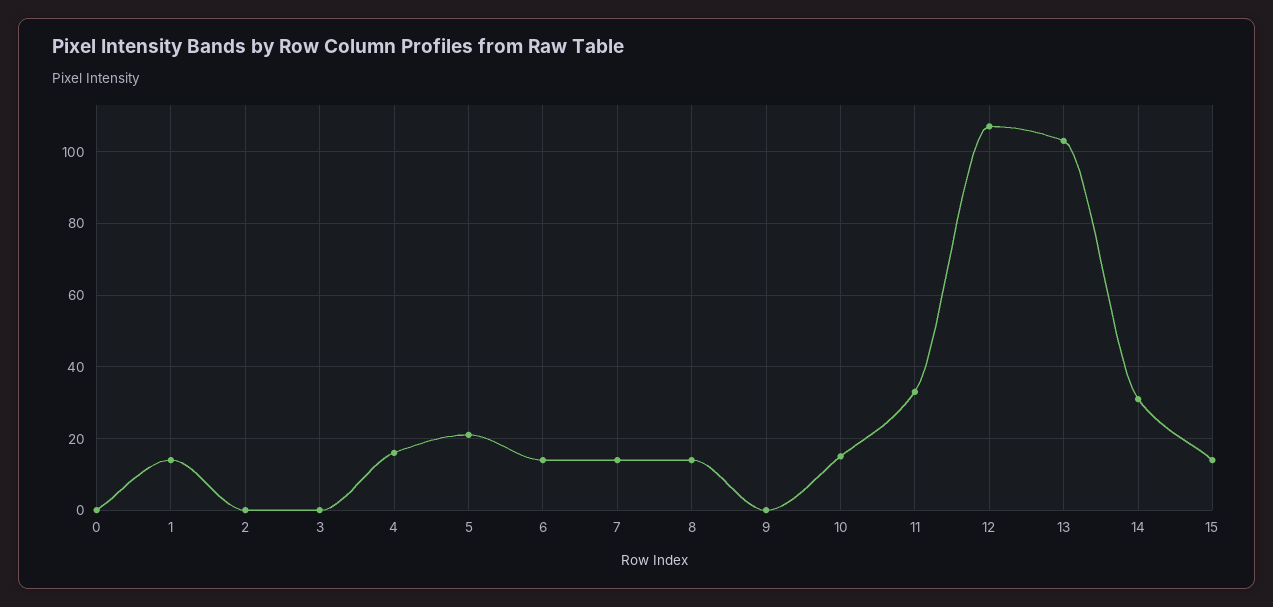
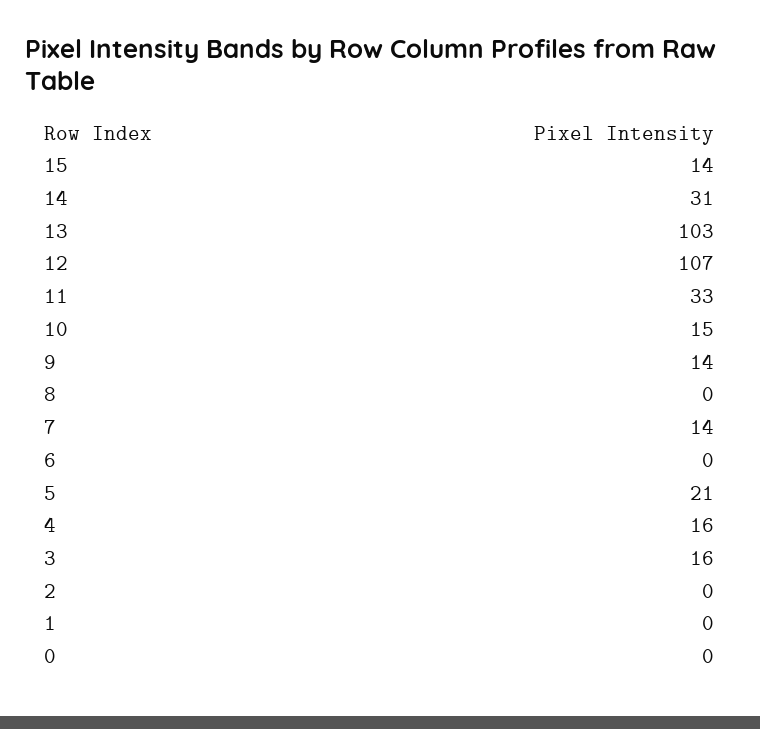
  {
    "0": 0,
-   "1": 15,
+   "1": 0,
    "2": 0,
-   "3": 0,
+   "3": 16,
    "4": 16,
    "5": 21,
-   "6": 15,
+   "6": 0,
    "7": 14,
-   "8": 15,
+   "8": 0,
-   "9": 0,
+   "9": 14,
    "10": 15,
    "11": 33,
    "12": 107,
    "13": 103,
    "14": 31,
    "15": 14
  }

